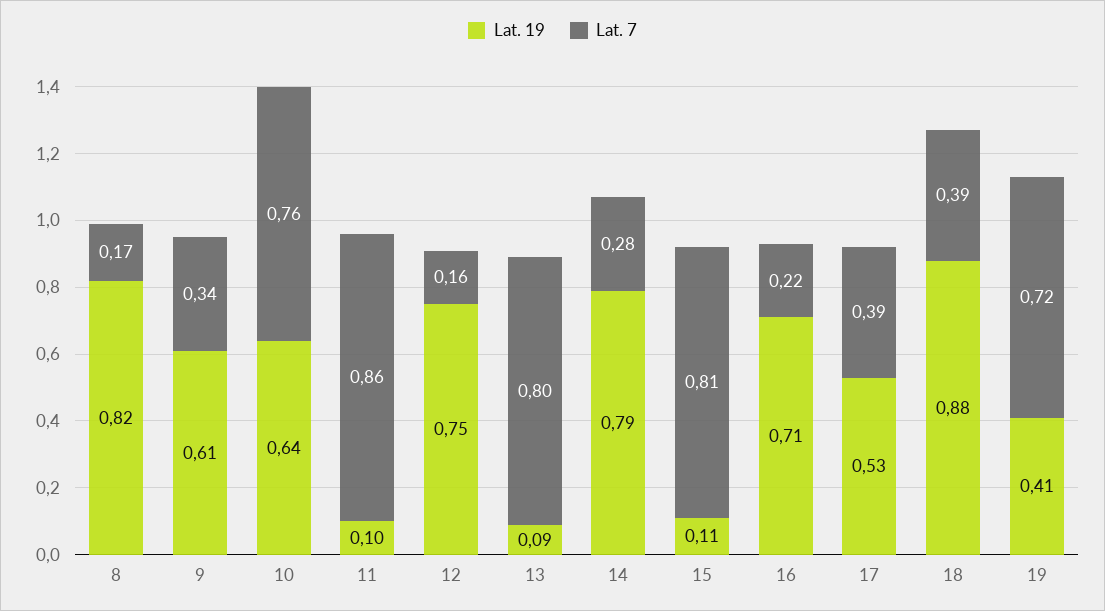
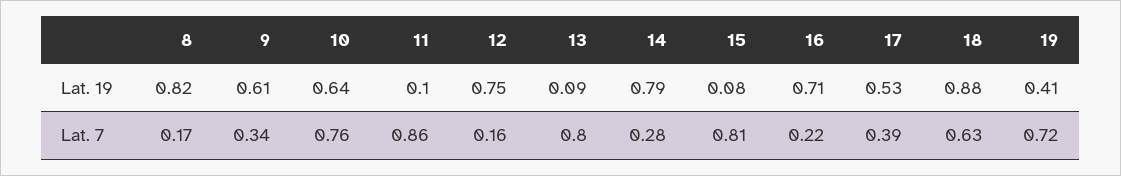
  {
    "Lat. 19": {
      "8": 0.82,
      "9": 0.61,
      "10": 0.64,
      "11": 0.1,
      "12": 0.75,
      "13": 0.09,
      "14": 0.79,
-     "15": 0.11,
+     "15": 0.08,
      "16": 0.71,
      "17": 0.53,
      "18": 0.88,
      "19": 0.41
    },
    "Lat. 7": {
      "8": 0.17,
      "9": 0.34,
      "10": 0.76,
      "11": 0.86,
      "12": 0.16,
      "13": 0.8,
      "14": 0.28,
      "15": 0.81,
      "16": 0.22,
      "17": 0.39,
-     "18": 0.39,
+     "18": 0.63,
      "19": 0.72
    }
  }

